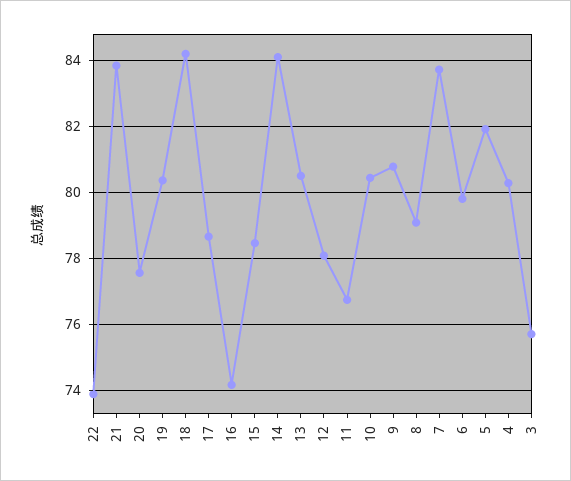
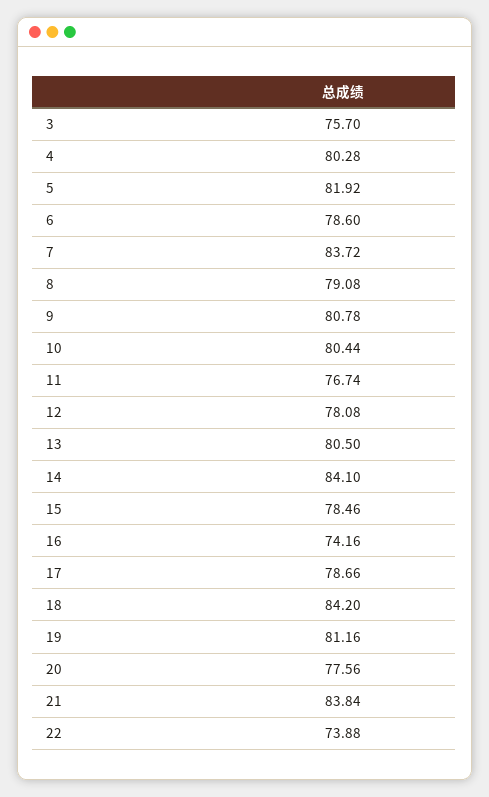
  {
    "22": 73.88,
    "21": 83.84,
    "20": 77.56,
-   "19": 80.4,
+   "19": 81.16,
    "18": 84.2,
    "17": 78.66,
    "16": 74.16,
    "15": 78.46,
    "14": 84.1,
    "13": 80.5,
    "12": 78.08,
    "11": 76.74,
    "10": 80.44,
    "9": 80.78,
    "8": 79.08,
    "7": 83.72,
-   "6": 79.8,
+   "6": 78.6,
    "5": 81.92,
    "4": 80.28,
    "3": 75.7
  }

